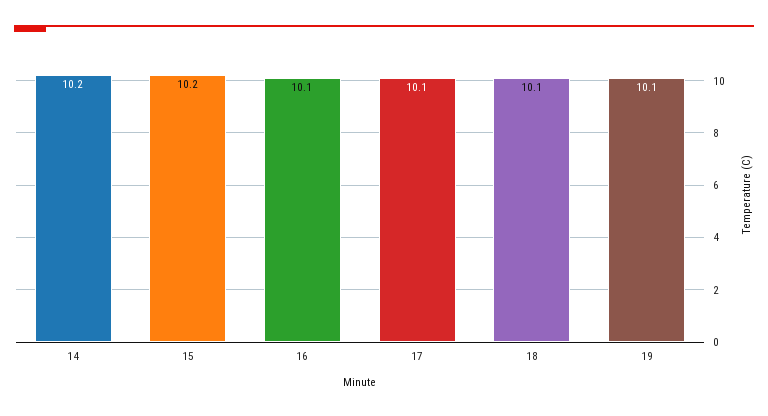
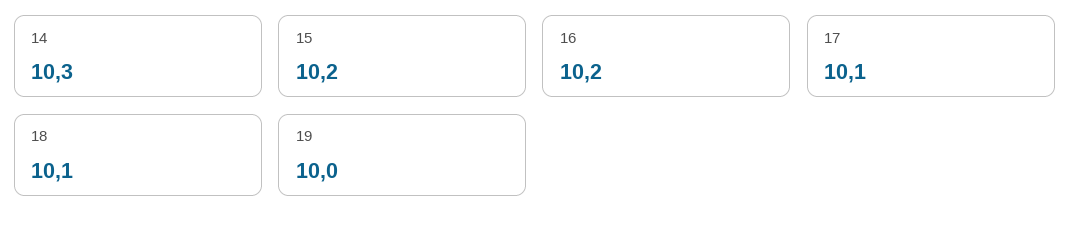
  {
-   "14": 10.2,
+   "14": 10.3,
    "15": 10.2,
-   "16": 10.1,
+   "16": 10.2,
    "17": 10.1,
    "18": 10.1,
-   "19": 10.1
+   "19": 10
  }

